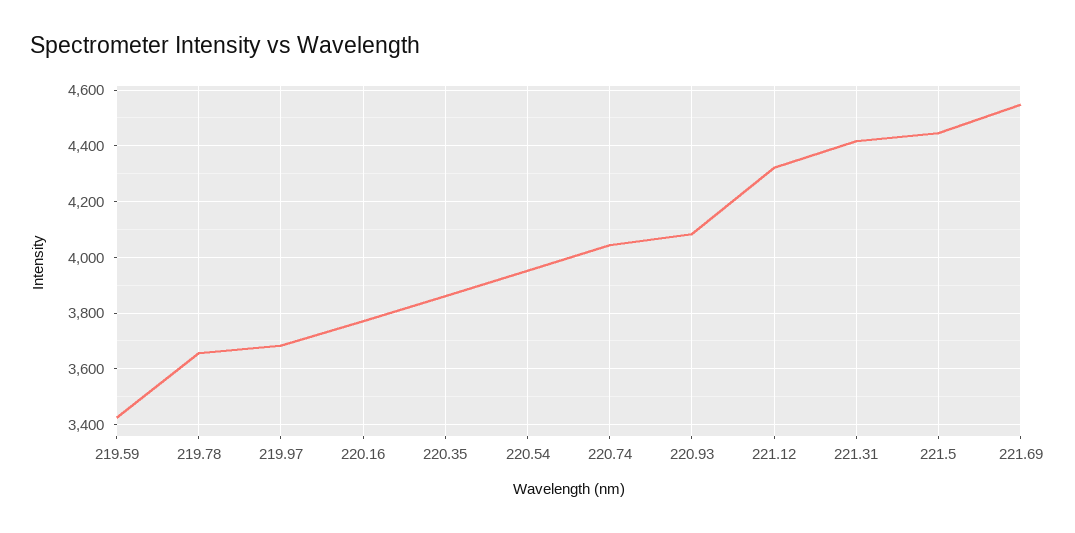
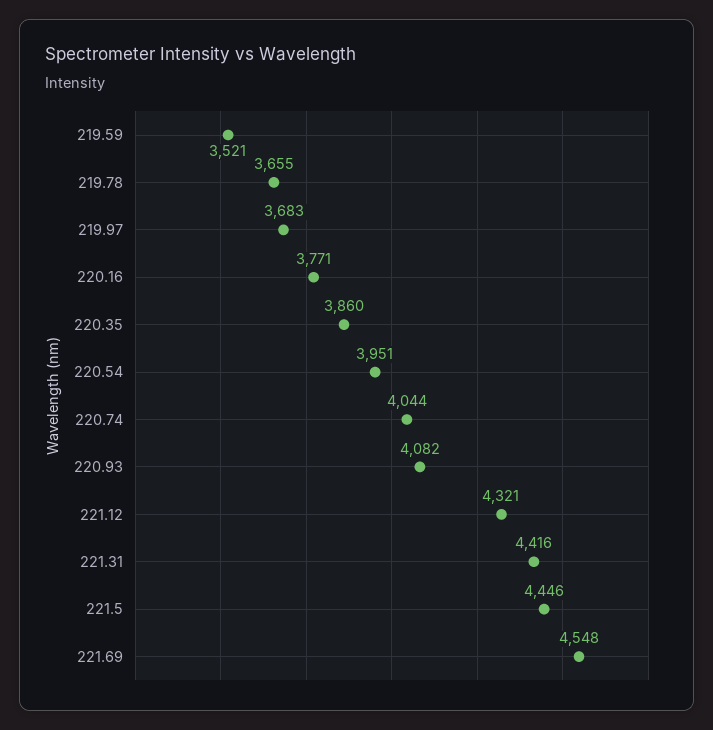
  {
-   "219.59": 3425,
+   "219.59": 3521,
    "219.78": 3655,
    "219.97": 3683,
    "220.16": 3771,
    "220.35": 3860,
    "220.54": 3951,
    "220.74": 4044,
    "220.93": 4082,
    "221.12": 4321,
    "221.31": 4416,
    "221.5": 4446,
    "221.69": 4548
  }

